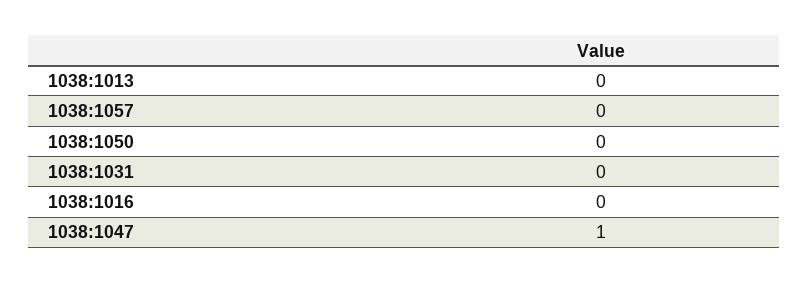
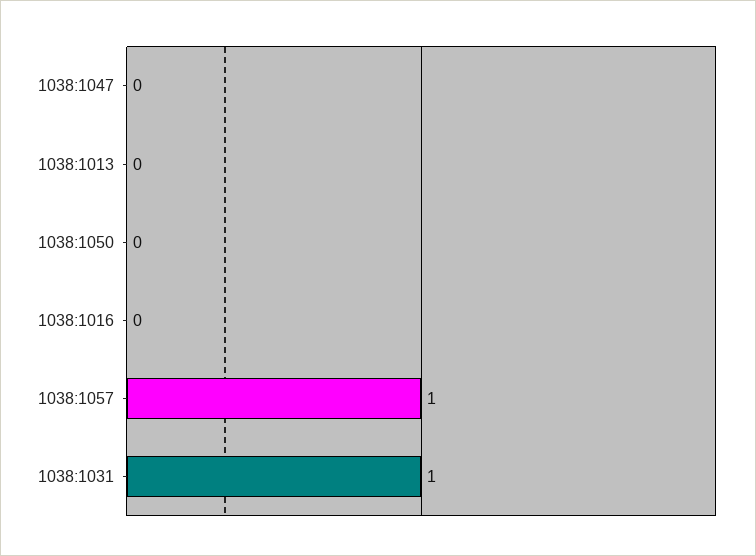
  {
    "1038:1013": 0,
-   "1038:1057": 0,
+   "1038:1057": 1,
    "1038:1050": 0,
-   "1038:1031": 0,
+   "1038:1031": 1,
    "1038:1016": 0,
-   "1038:1047": 1
+   "1038:1047": 0
  }

